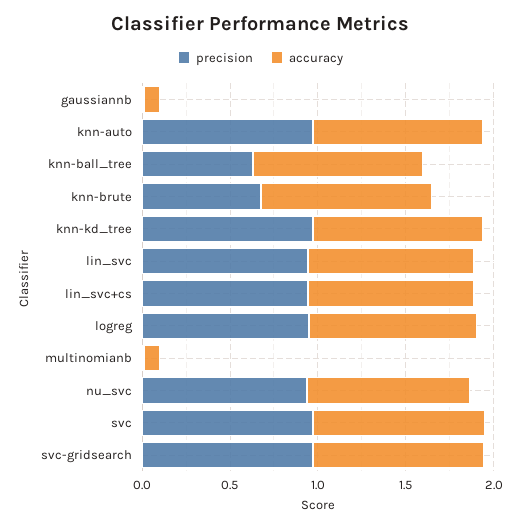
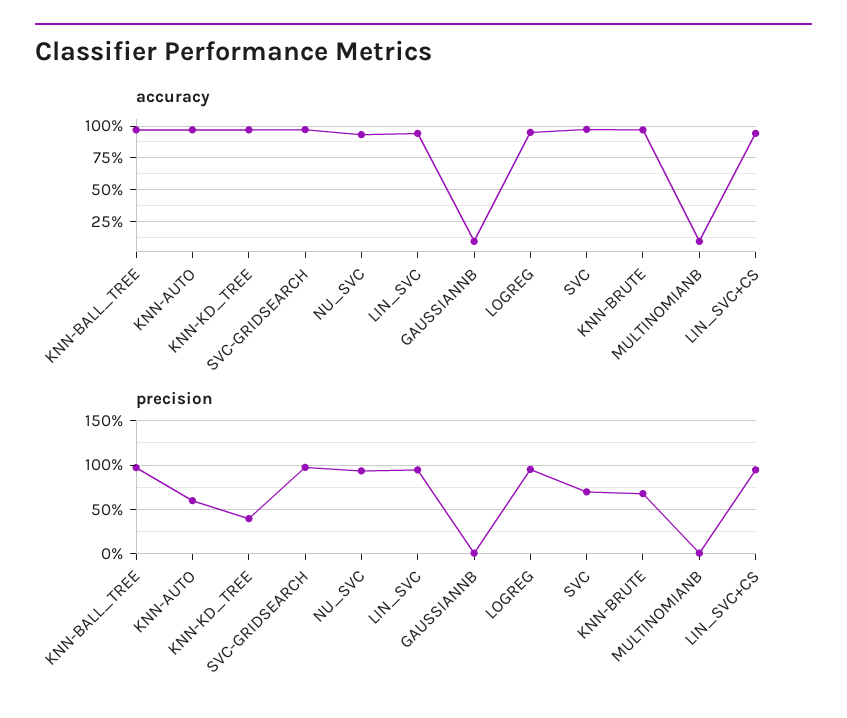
  {
    "precision": {
      "gaussiannb": 0,
-     "knn-auto": 1,
+     "knn-auto": 0.6,
-     "knn-ball_tree": 0.6,
+     "knn-ball_tree": 1,
      "knn-brute": 0.7,
-     "knn-kd_tree": 1,
+     "knn-kd_tree": 0.4,
      "lin_svc": 0.9,
      "lin_svc+cs": 0.9,
      "logreg": 1,
      "multinomianb": 0,
      "nu_svc": 0.9,
-     "svc": 1,
+     "svc": 0.7,
      "svc-gridsearch": 1
    },
    "accuracy": {
      "gaussiannb": 0.1,
      "knn-auto": 0.95,
      "knn-ball_tree": 0.95,
      "knn-brute": 0.95,
      "knn-kd_tree": 0.95,
      "lin_svc": 0.95,
      "lin_svc+cs": 0.95,
      "logreg": 0.95,
      "multinomianb": 0.1,
      "nu_svc": 0.95,
      "svc": 0.95,
      "svc-gridsearch": 0.95
    }
  }

